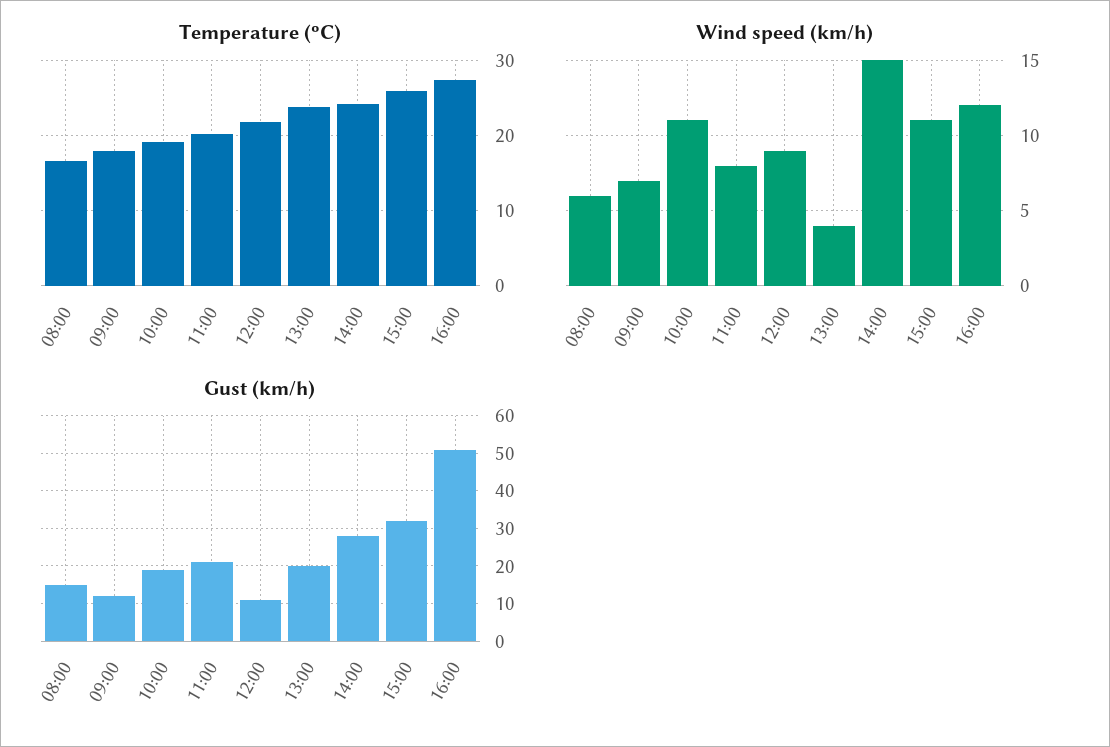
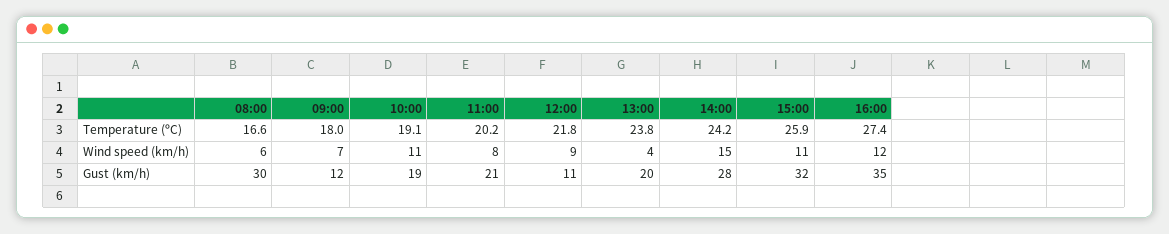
  {
    "Temperature (ºC)": {
      "08:00": 16.6,
      "09:00": 18,
      "10:00": 19.1,
      "11:00": 20.2,
      "12:00": 21.8,
      "13:00": 23.8,
      "14:00": 24.2,
      "15:00": 25.9,
      "16:00": 27.4
    },
    "Wind speed (km/h)": {
      "08:00": 6,
      "09:00": 7,
      "10:00": 11,
      "11:00": 8,
      "12:00": 9,
      "13:00": 4,
      "14:00": 15,
      "15:00": 11,
      "16:00": 12
    },
    "Gust (km/h)": {
-     "08:00": 15,
+     "08:00": 30,
      "09:00": 12,
      "10:00": 19,
      "11:00": 21,
      "12:00": 11,
      "13:00": 20,
      "14:00": 28,
      "15:00": 32,
-     "16:00": 50
+     "16:00": 35
    }
  }

